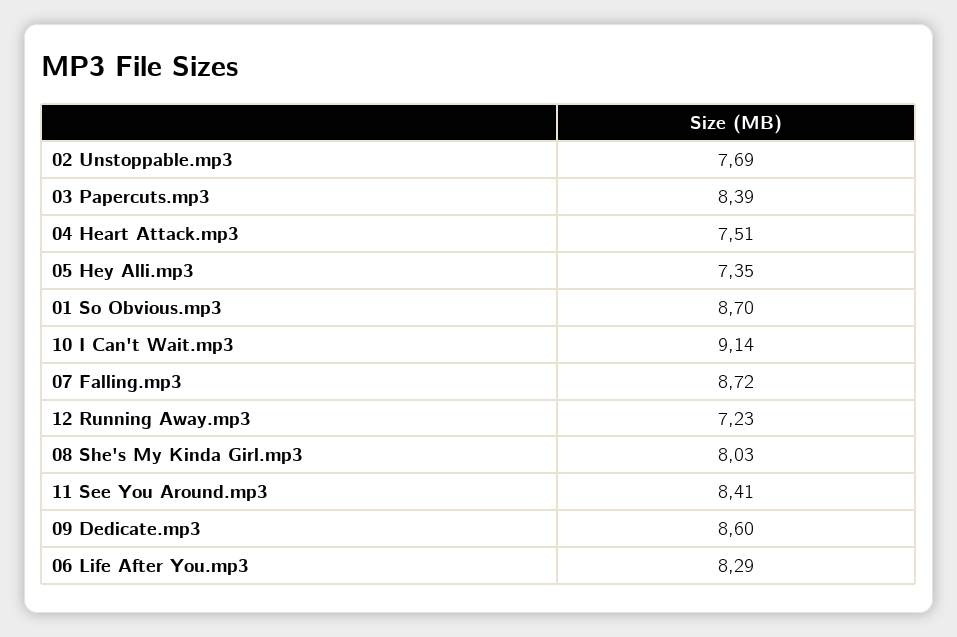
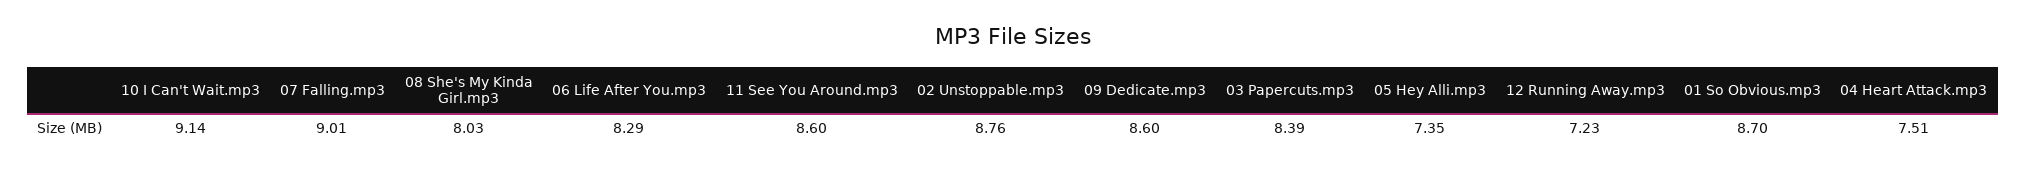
  {
-   "02 Unstoppable.mp3": 7.69,
+   "02 Unstoppable.mp3": 8.76,
    "03 Papercuts.mp3": 8.39,
    "04 Heart Attack.mp3": 7.51,
    "05 Hey Alli.mp3": 7.35,
    "01 So Obvious.mp3": 8.7,
    "10 I Can't Wait.mp3": 9.14,
-   "07 Falling.mp3": 8.72,
+   "07 Falling.mp3": 9.01,
    "12 Running Away.mp3": 7.23,
    "08 She's My Kinda Girl.mp3": 8.03,
-   "11 See You Around.mp3": 8.41,
+   "11 See You Around.mp3": 8.6,
    "09 Dedicate.mp3": 8.6,
    "06 Life After You.mp3": 8.29
  }

